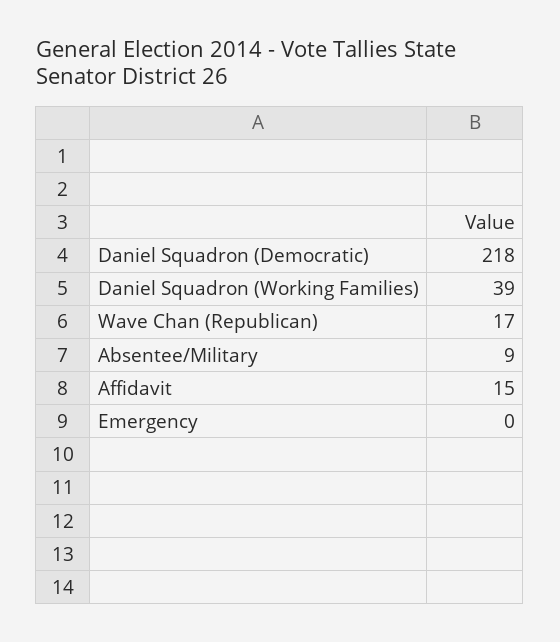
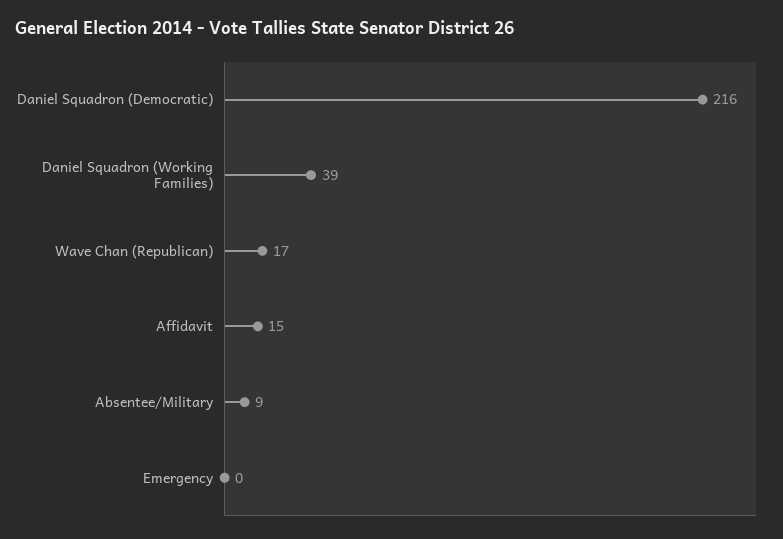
  {
-   "Daniel Squadron (Democratic)": 218,
+   "Daniel Squadron (Democratic)": 216,
    "Daniel Squadron (Working Families)": 39,
    "Wave Chan (Republican)": 17,
    "Absentee/Military": 9,
    "Affidavit": 15,
    "Emergency": 0
  }

